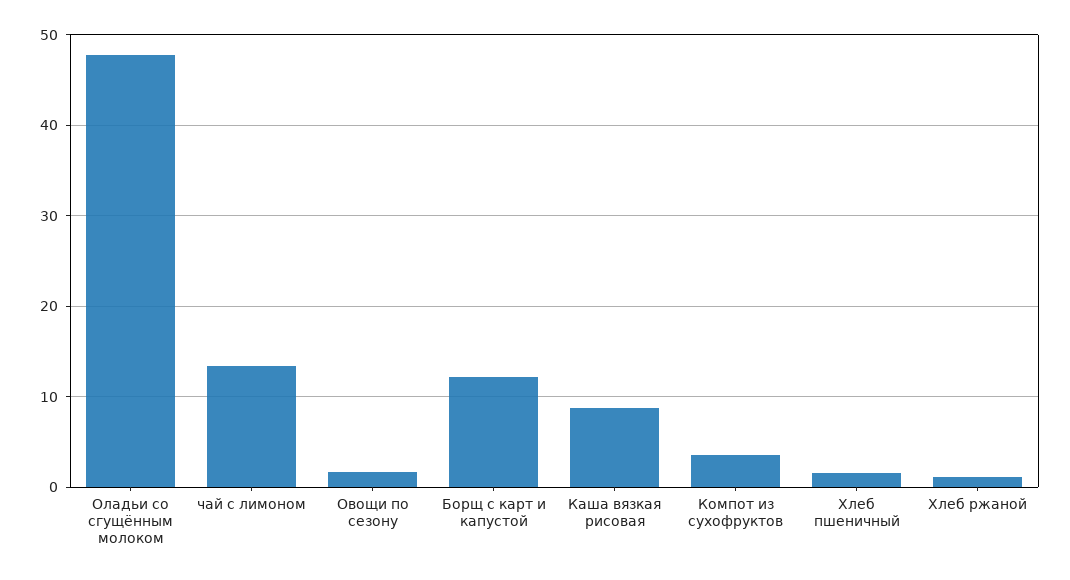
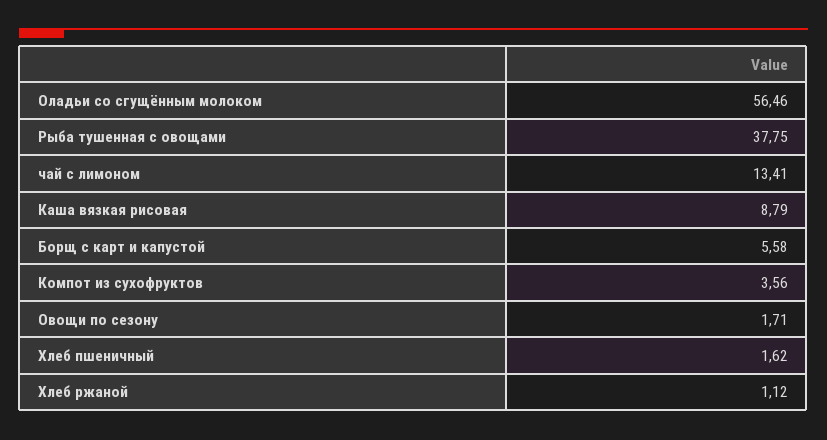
  {
-   "Оладьи со сгущённым молоком": 48,
+   "Оладьи со сгущённым молоком": 56.46,
    "чай с лимоном": 13.41,
    "Овощи по сезону": 1.71,
-   "Борщ с карт и капустой": 12,
+   "Борщ с карт и капустой": 5.58,
    "Каша вязкая рисовая": 8.79,
    "Компот из сухофруктов": 3.56,
    "Хлеб пшеничный": 1.62,
-   "Хлеб ржаной": 1.12
+   "Хлеб ржаной": 1.12,
+   "Рыба тушенная с овощами": 37.75
  }

